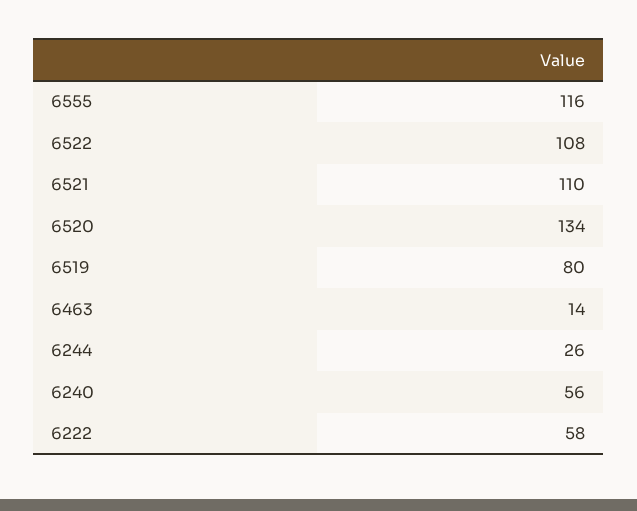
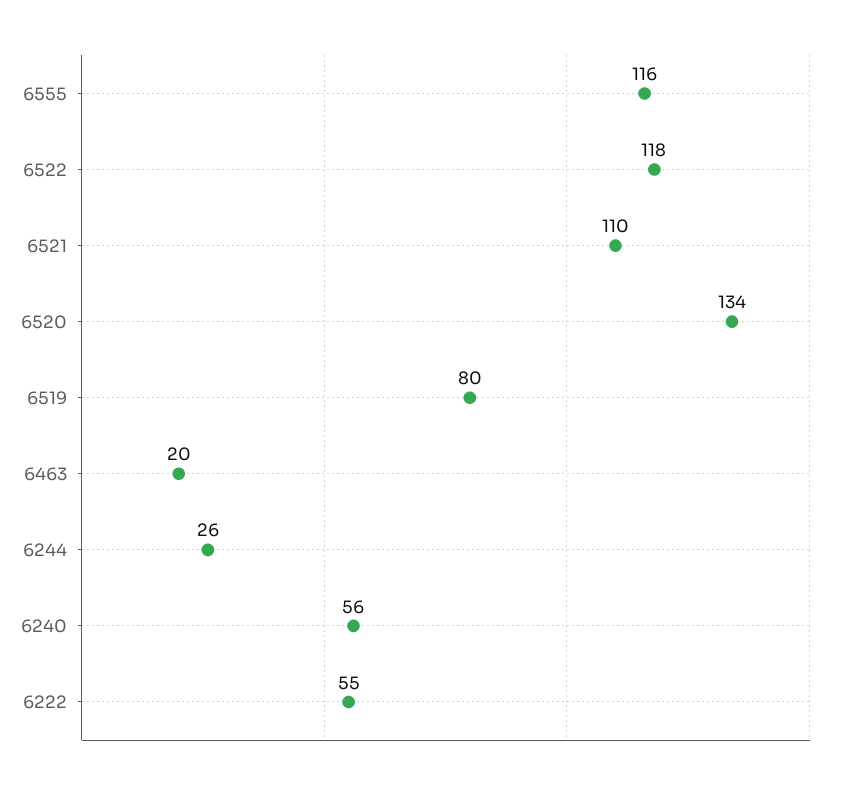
  {
    "6555": 116,
-   "6522": 108,
+   "6522": 118,
    "6521": 110,
    "6520": 134,
    "6519": 80,
-   "6463": 14,
+   "6463": 20,
    "6244": 26,
    "6240": 56,
-   "6222": 58
+   "6222": 55
  }

